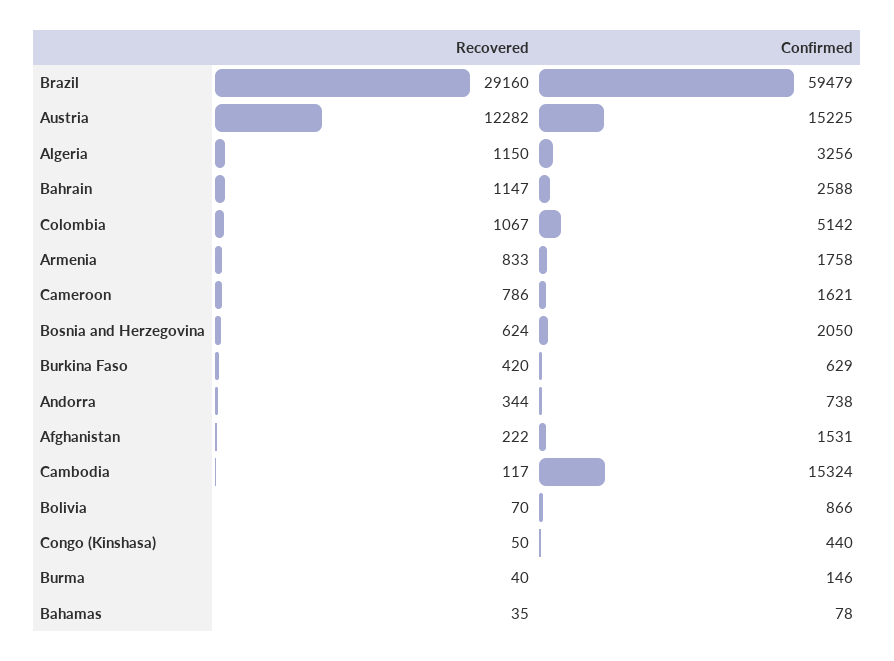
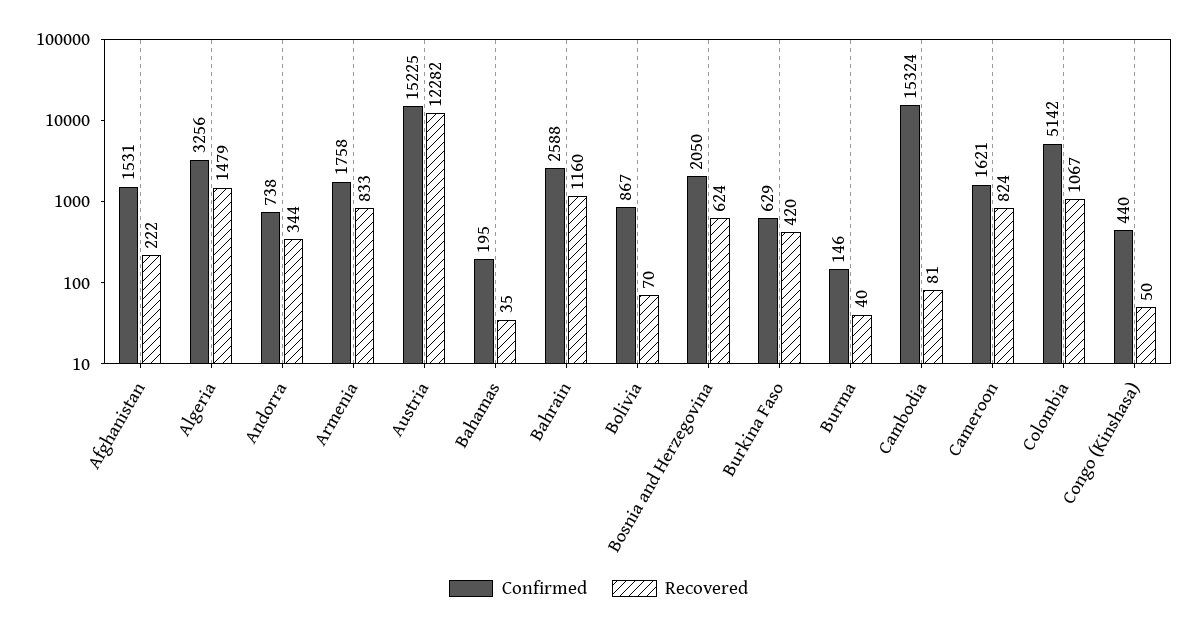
  {
    "Recovered": {
-     "Brazil": 29160,
      "Austria": 12282,
-     "Algeria": 1150,
+     "Algeria": 1479,
-     "Bahrain": 1147,
+     "Bahrain": 1160,
      "Colombia": 1067,
      "Armenia": 833,
-     "Cameroon": 786,
+     "Cameroon": 824,
      "Bosnia and Herzegovina": 624,
      "Burkina Faso": 420,
      "Andorra": 344,
      "Afghanistan": 222,
-     "Cambodia": 117,
+     "Cambodia": 81,
      "Bolivia": 70,
      "Congo (Kinshasa)": 50,
      "Burma": 40,
      "Bahamas": 35
    },
    "Confirmed": {
-     "Brazil": 59479,
      "Austria": 15225,
      "Algeria": 3256,
      "Bahrain": 2588,
      "Colombia": 5142,
      "Armenia": 1758,
      "Cameroon": 1621,
      "Bosnia and Herzegovina": 2050,
      "Burkina Faso": 629,
      "Andorra": 738,
      "Afghanistan": 1531,
      "Cambodia": 15324,
-     "Bolivia": 866,
+     "Bolivia": 867,
      "Congo (Kinshasa)": 440,
      "Burma": 146,
-     "Bahamas": 78
+     "Bahamas": 195
    }
  }

